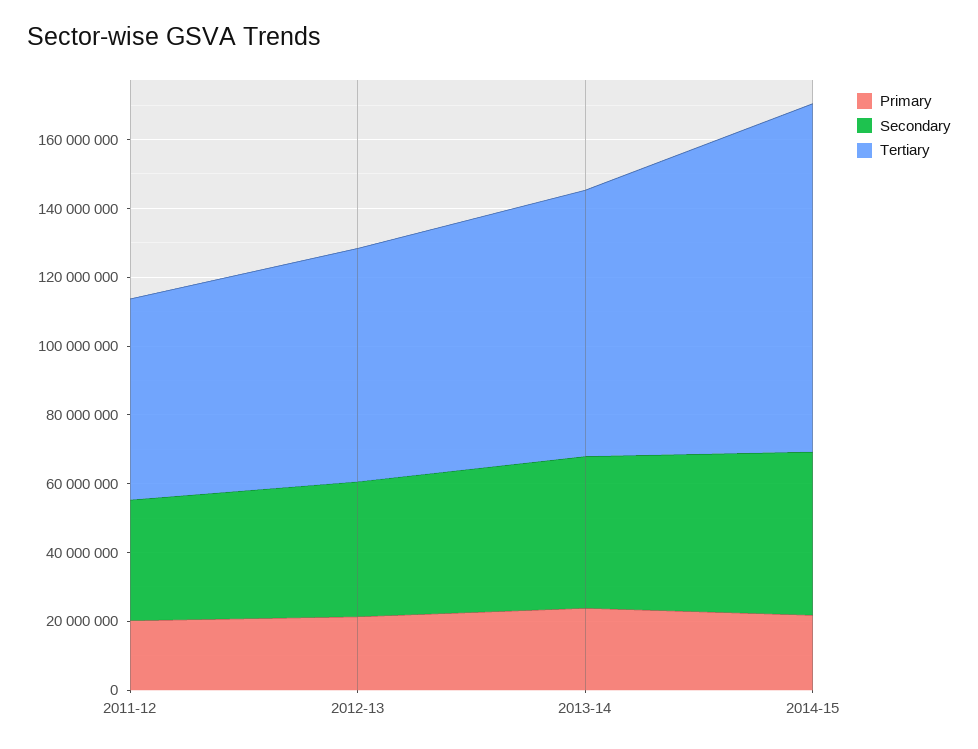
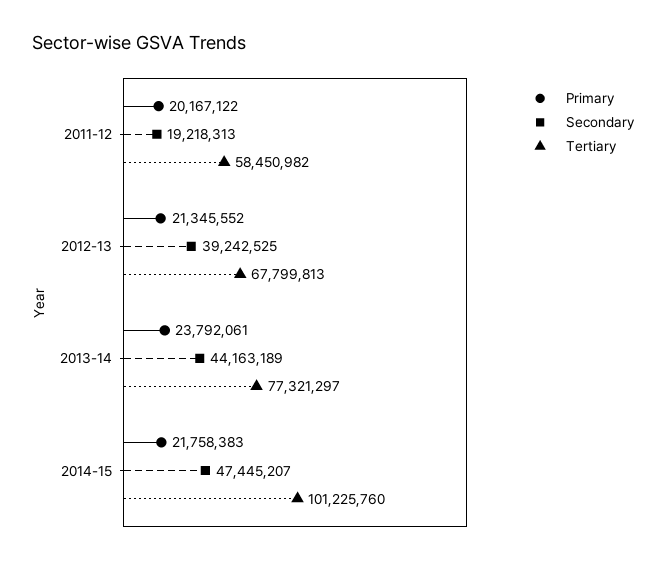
  {
    "Primary": {
      "2011-12": 20167122,
      "2012-13": 21345552,
      "2013-14": 23792061,
      "2014-15": 21758383
    },
    "Secondary": {
-     "2011-12": 35000000,
+     "2011-12": 19218313,
      "2012-13": 39242525,
      "2013-14": 44163189,
      "2014-15": 47445207
    },
    "Tertiary": {
      "2011-12": 58450982,
      "2012-13": 67799813,
      "2013-14": 77321297,
      "2014-15": 101225760
    }
  }

